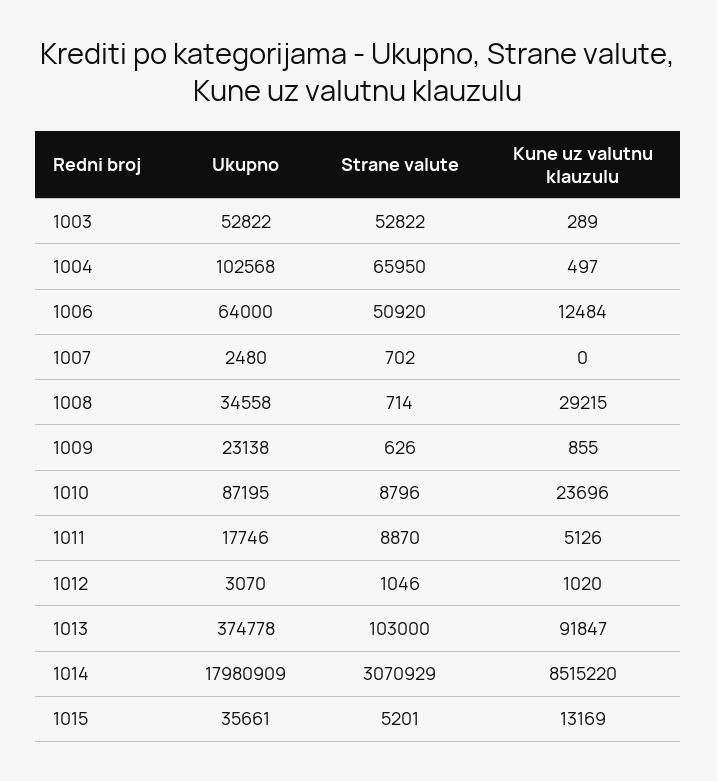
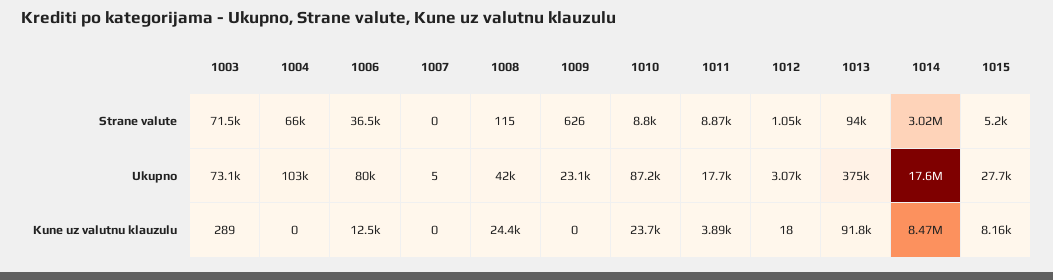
  {
    "Ukupno": {
-     "1003": 52822,
+     "1003": 73100,
      "1004": 102568,
-     "1006": 64000,
+     "1006": 80000,
-     "1007": 2480,
+     "1007": 5,
-     "1008": 34558,
+     "1008": 42000,
      "1009": 23138,
      "1010": 87195,
      "1011": 17746,
      "1012": 3070,
      "1013": 374778,
-     "1014": 17980909,
+     "1014": 17600000,
-     "1015": 35661
+     "1015": 27700
    },
    "Strane valute": {
-     "1003": 52822,
+     "1003": 71500,
      "1004": 65950,
-     "1006": 50920,
+     "1006": 36500,
-     "1007": 702,
+     "1007": 0,
-     "1008": 714,
+     "1008": 115,
      "1009": 626,
      "1010": 8796,
      "1011": 8870,
      "1012": 1046,
-     "1013": 103000,
+     "1013": 94000,
-     "1014": 3070929,
+     "1014": 3020000,
      "1015": 5201
    },
    "Kune uz valutnu klauzulu": {
      "1003": 289,
-     "1004": 497,
+     "1004": 0,
      "1006": 12484,
      "1007": 0,
-     "1008": 29215,
+     "1008": 24400,
-     "1009": 855,
+     "1009": 0,
      "1010": 23696,
-     "1011": 5126,
+     "1011": 3890,
-     "1012": 1020,
+     "1012": 18,
      "1013": 91847,
-     "1014": 8515220,
+     "1014": 8470000,
-     "1015": 13169
+     "1015": 8160
    }
  }

